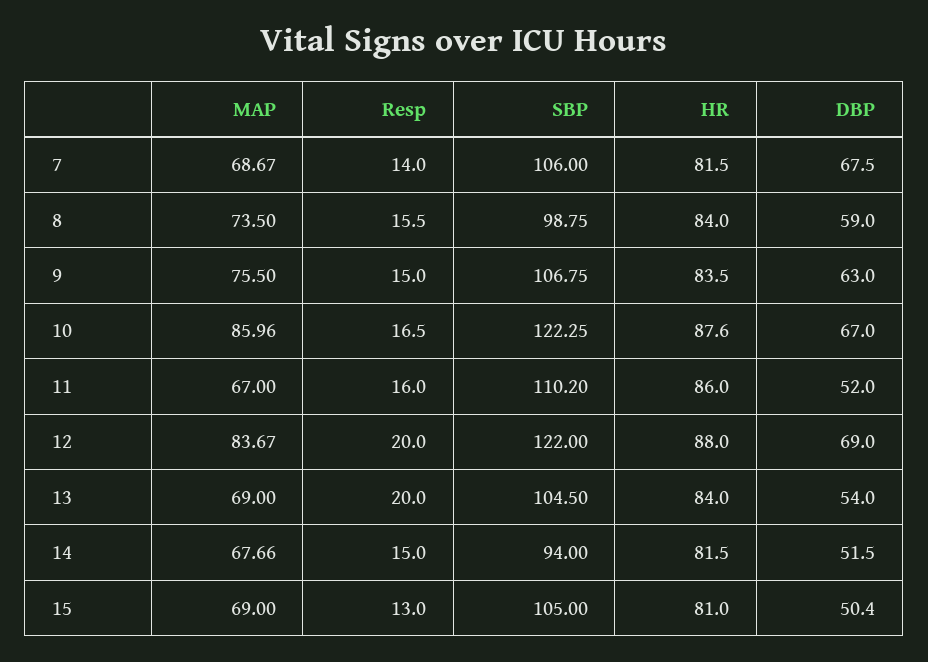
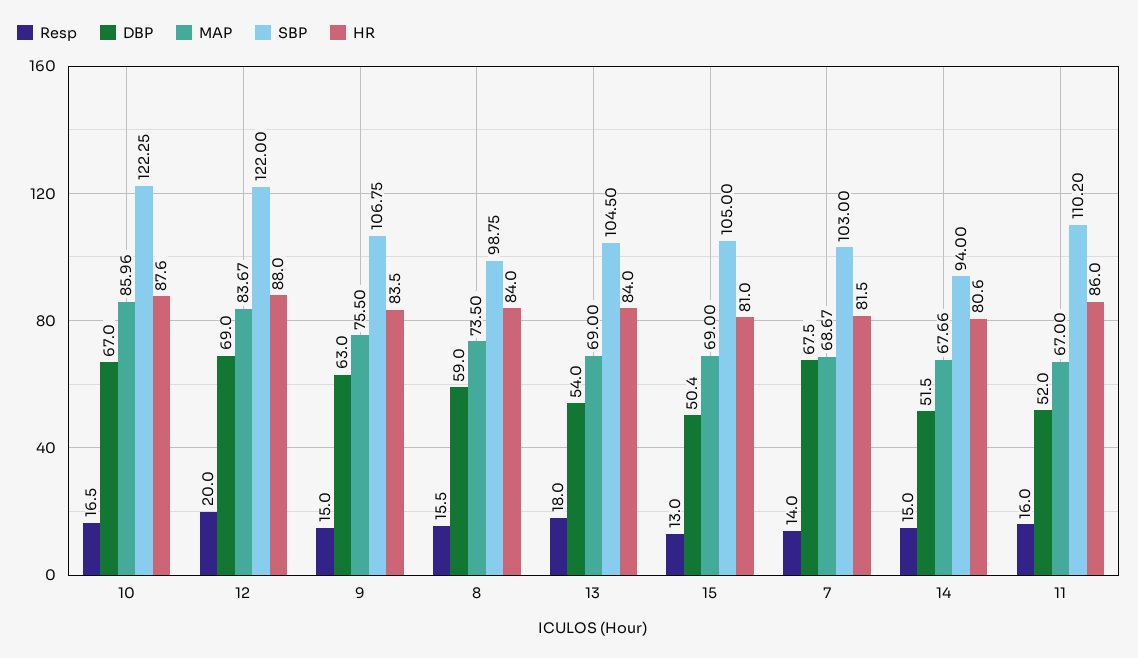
  {
    "MAP": {
      "7": 68.67,
      "8": 73.5,
      "9": 75.5,
      "10": 85.96,
      "11": 67,
      "12": 83.67,
      "13": 69,
      "14": 67.66,
      "15": 69
    },
    "Resp": {
      "7": 14,
      "8": 15.5,
      "9": 15,
      "10": 16.5,
      "11": 16,
      "12": 20,
-     "13": 20,
+     "13": 18,
      "14": 15,
      "15": 13
    },
    "SBP": {
-     "7": 106,
+     "7": 103,
      "8": 98.75,
      "9": 106.75,
      "10": 122.25,
      "11": 110.2,
      "12": 122,
      "13": 104.5,
      "14": 94,
      "15": 105
    },
    "HR": {
      "7": 81.5,
      "8": 84,
      "9": 83.5,
      "10": 87.6,
      "11": 86,
      "12": 88,
      "13": 84,
-     "14": 81.5,
+     "14": 80.6,
      "15": 81
    },
    "DBP": {
      "7": 67.5,
      "8": 59,
      "9": 63,
      "10": 67,
      "11": 52,
      "12": 69,
      "13": 54,
      "14": 51.5,
      "15": 50.4
    }
  }

